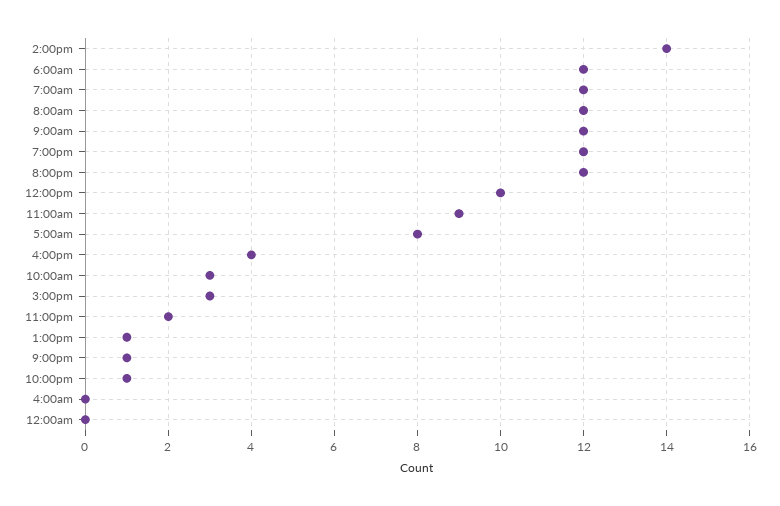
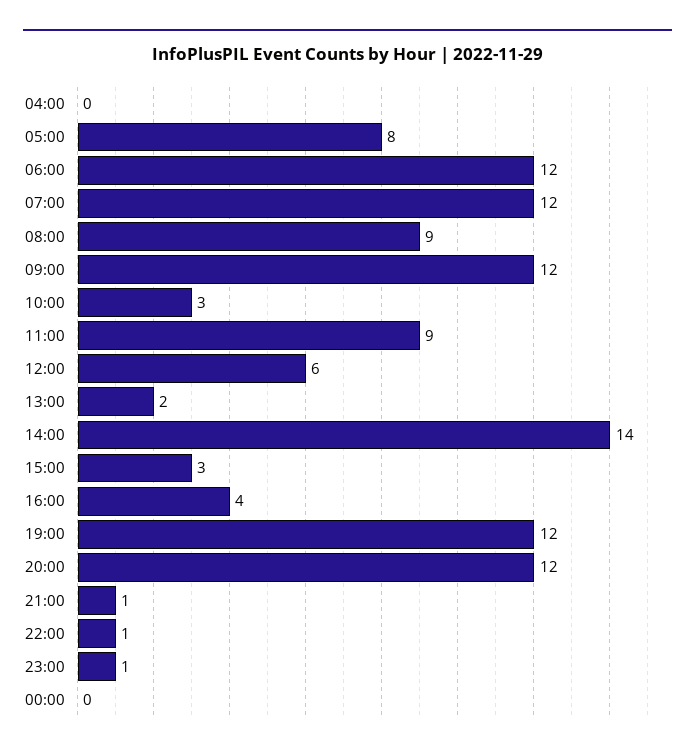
  {
    "2:00pm": 14,
    "6:00am": 12,
    "7:00am": 12,
-   "8:00am": 12,
+   "8:00am": 9,
    "9:00am": 12,
    "7:00pm": 12,
    "8:00pm": 12,
-   "12:00pm": 10,
+   "12:00pm": 6,
    "11:00am": 9,
    "5:00am": 8,
    "4:00pm": 4,
    "10:00am": 3,
    "3:00pm": 3,
-   "11:00pm": 2,
+   "11:00pm": 1,
-   "1:00pm": 1,
+   "1:00pm": 2,
    "9:00pm": 1,
    "10:00pm": 1,
    "4:00am": 0,
    "12:00am": 0
  }

